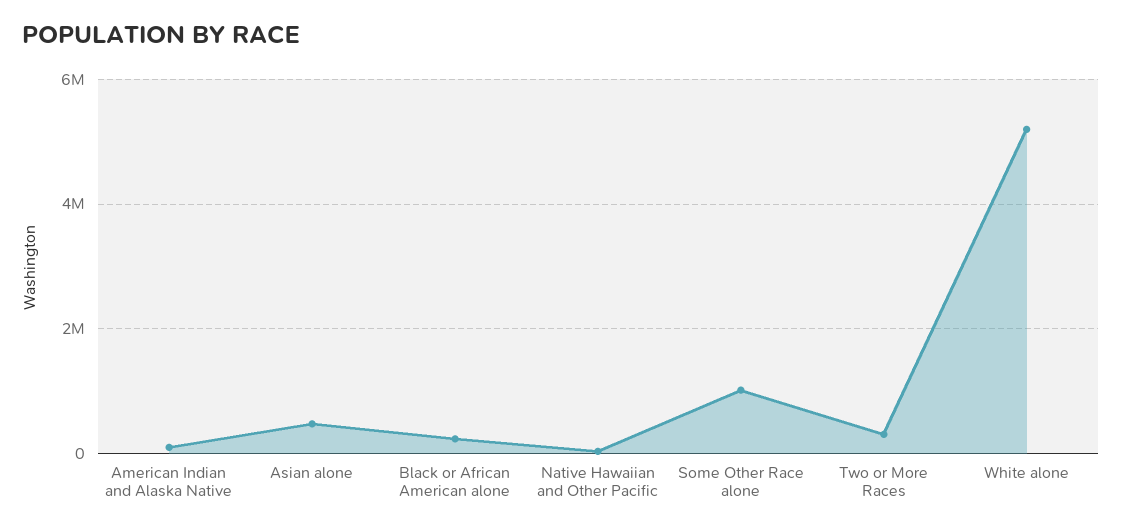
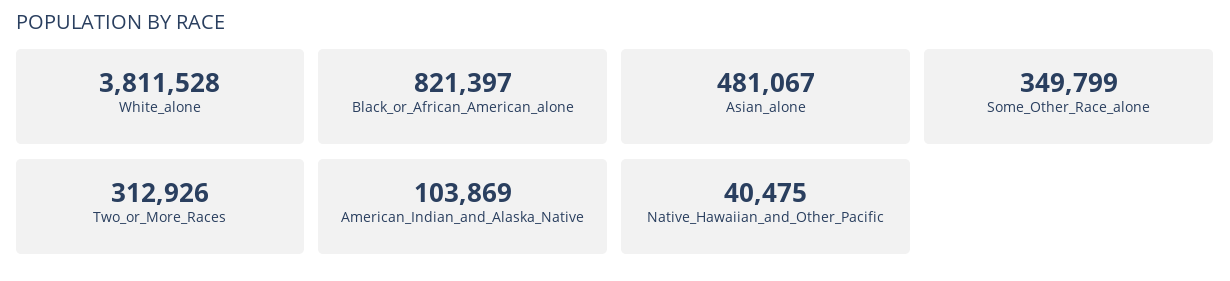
  {
    "American Indian and Alaska Native": 103869,
    "Asian alone": 481067,
-   "Black or African American alone": 200000,
+   "Black or African American alone": 821397,
    "Native Hawaiian and Other Pacific": 40475,
-   "Some Other Race alone": 1000000,
+   "Some Other Race alone": 349799,
    "Two or More Races": 312926,
-   "White alone": 5200000
+   "White alone": 3811528
  }

